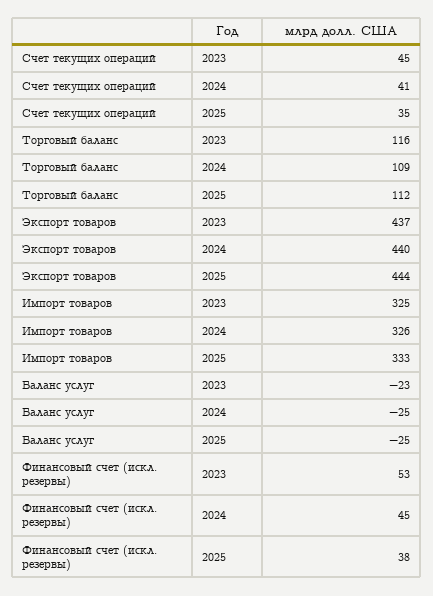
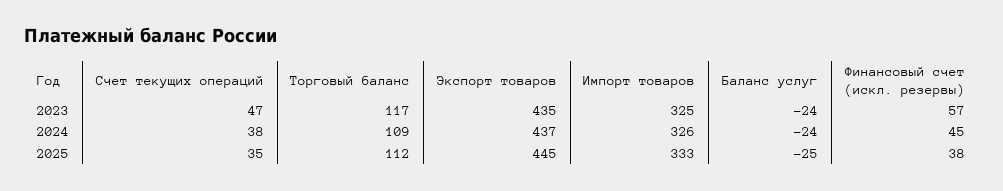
  {
    "Счет текущих операций": {
-     "2023": 45,
+     "2023": 47,
-     "2024": 41,
+     "2024": 38,
      "2025": 35
    },
    "Торговый баланс": {
-     "2023": 116,
+     "2023": 117,
      "2024": 109,
      "2025": 112
    },
    "Экспорт товаров": {
-     "2023": 437,
+     "2023": 435,
-     "2024": 440,
+     "2024": 437,
-     "2025": 444
+     "2025": 445
    },
    "Импорт товаров": {
      "2023": 325,
      "2024": 326,
      "2025": 333
    },
    "Баланс услуг": {
-     "2023": -23,
+     "2023": -24,
-     "2024": -25,
+     "2024": -24,
      "2025": -25
    },
    "Финансовый счет (искл. резервы)": {
-     "2023": 53,
+     "2023": 57,
      "2024": 45,
      "2025": 38
    }
  }

